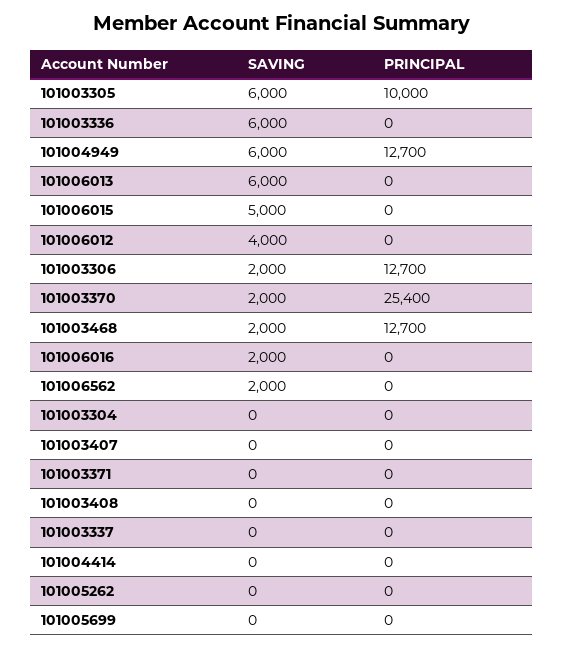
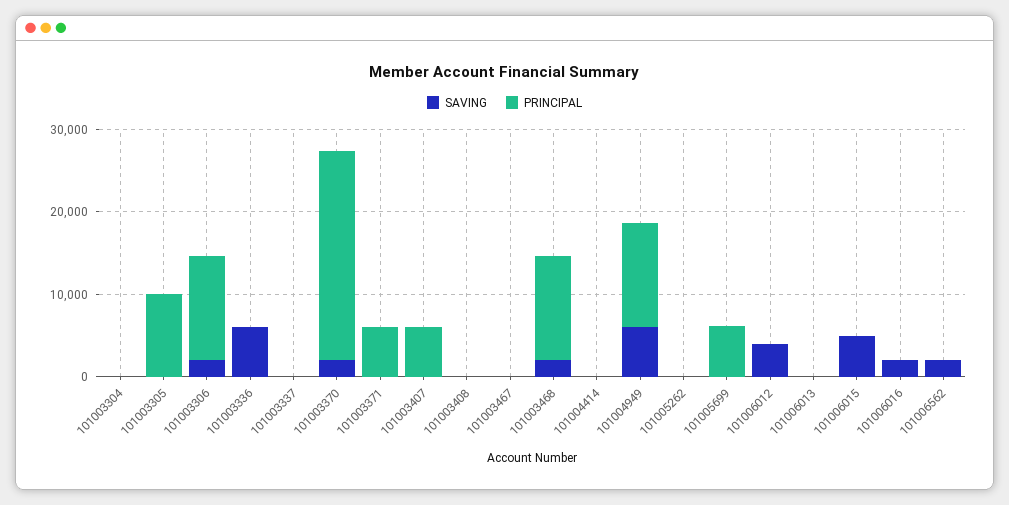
  {
    "SAVING": {
-     "101003305": 6000,
+     "101003305": 0,
      "101003336": 6000,
      "101004949": 6000,
-     "101006013": 6000,
+     "101006013": 0,
      "101006015": 5000,
      "101006012": 4000,
      "101003306": 2000,
      "101003370": 2000,
      "101003468": 2000,
      "101006016": 2000,
      "101006562": 2000,
      "101003304": 0,
      "101003407": 0,
      "101003371": 0,
      "101003408": 0,
      "101003337": 0,
      "101004414": 0,
      "101005262": 0,
-     "101005699": 0
+     "101005699": 0,
+     "101003467": 0
    },
    "PRINCIPAL": {
      "101003305": 10000,
      "101003336": 0,
      "101004949": 12700,
      "101006013": 0,
      "101006015": 0,
      "101006012": 0,
      "101003306": 12700,
      "101003370": 25400,
      "101003468": 12700,
      "101006016": 0,
      "101006562": 0,
      "101003304": 0,
-     "101003407": 0,
+     "101003407": 6000,
-     "101003371": 0,
+     "101003371": 6000,
      "101003408": 0,
      "101003337": 0,
      "101004414": 0,
      "101005262": 0,
-     "101005699": 0
+     "101005699": 6000,
+     "101003467": 0
    }
  }

